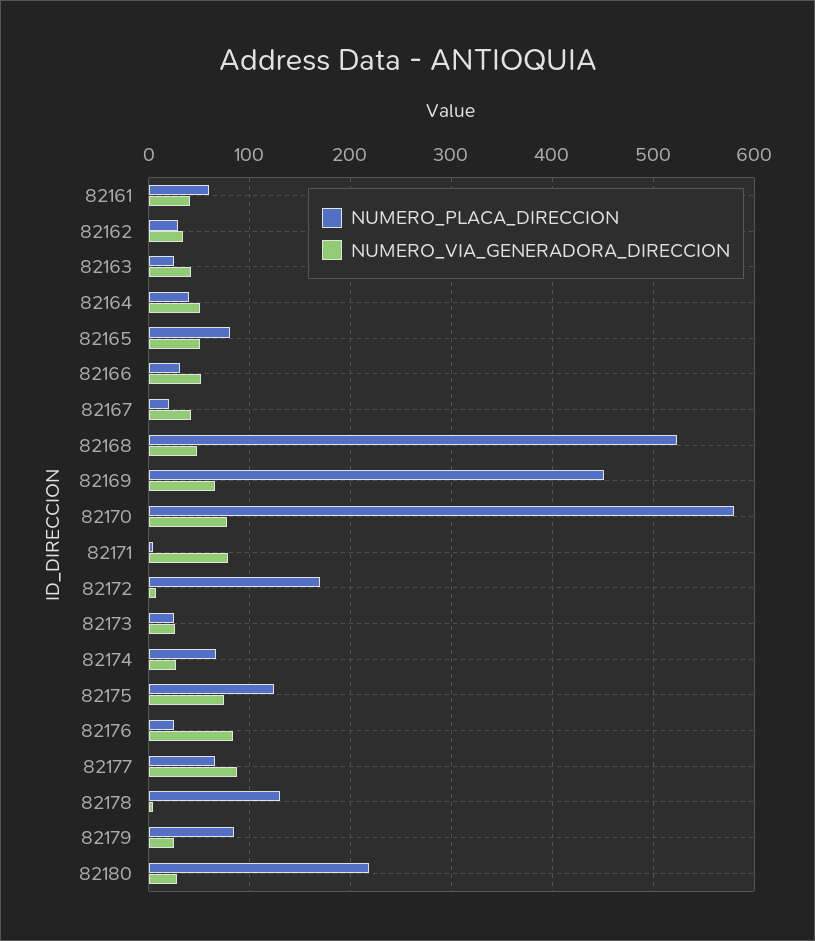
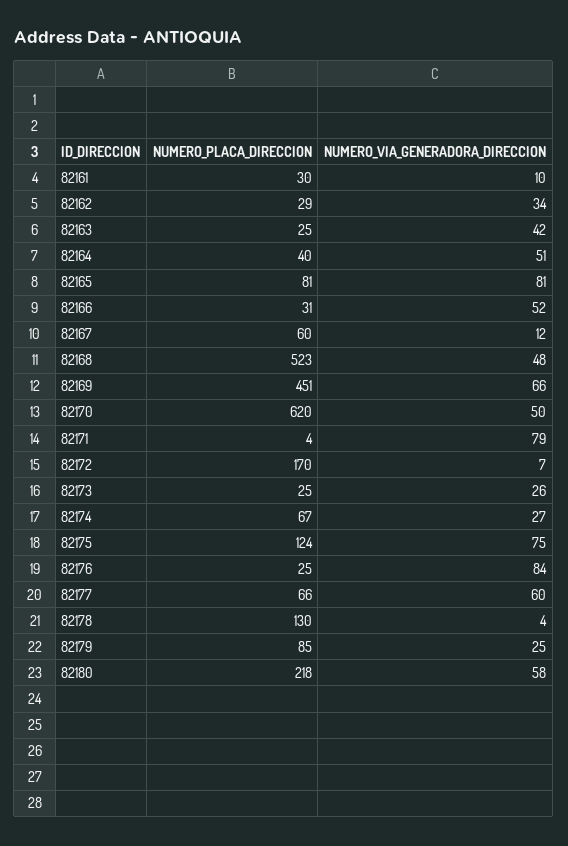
  {
    "NUMERO_PLACA_DIRECCION": {
-     "82161": 60,
+     "82161": 30,
      "82162": 29,
      "82163": 25,
      "82164": 40,
      "82165": 81,
      "82166": 31,
-     "82167": 20,
+     "82167": 60,
      "82168": 523,
      "82169": 451,
-     "82170": 580,
+     "82170": 620,
      "82171": 4,
      "82172": 170,
      "82173": 25,
      "82174": 67,
      "82175": 124,
      "82176": 25,
      "82177": 66,
      "82178": 130,
      "82179": 85,
      "82180": 218
    },
    "NUMERO_VIA_GENERADORA_DIRECCION": {
-     "82161": 40,
+     "82161": 10,
      "82162": 34,
      "82163": 42,
      "82164": 51,
-     "82165": 50,
+     "82165": 81,
      "82166": 52,
-     "82167": 40,
+     "82167": 12,
      "82168": 48,
      "82169": 66,
-     "82170": 80,
+     "82170": 50,
      "82171": 79,
      "82172": 7,
      "82173": 26,
      "82174": 27,
      "82175": 75,
      "82176": 84,
-     "82177": 90,
+     "82177": 60,
      "82178": 4,
      "82179": 25,
-     "82180": 30
+     "82180": 58
    }
  }

